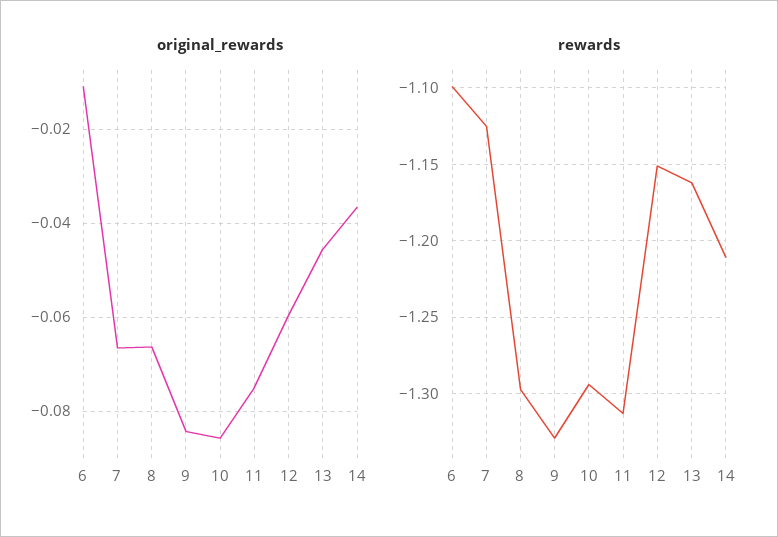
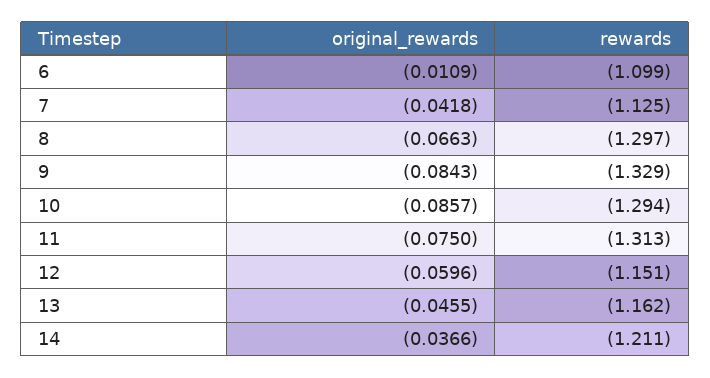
  {
    "original_rewards": {
      "6": -0.0109,
-     "7": -0.066,
+     "7": -0.0418,
      "8": -0.0663,
      "9": -0.0843,
      "10": -0.0857,
      "11": -0.075,
      "12": -0.0596,
      "13": -0.0455,
      "14": -0.0366
    },
    "rewards": {
      "6": -1.099,
      "7": -1.125,
      "8": -1.297,
      "9": -1.329,
      "10": -1.294,
      "11": -1.313,
      "12": -1.151,
      "13": -1.162,
      "14": -1.211
    }
  }

